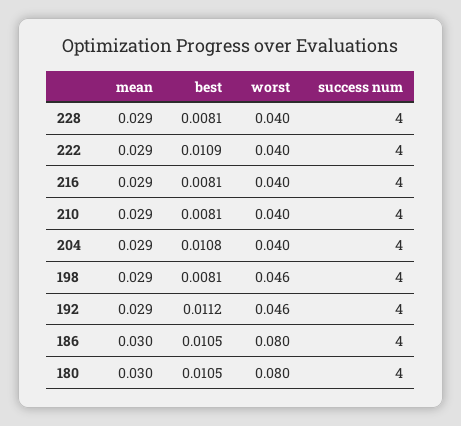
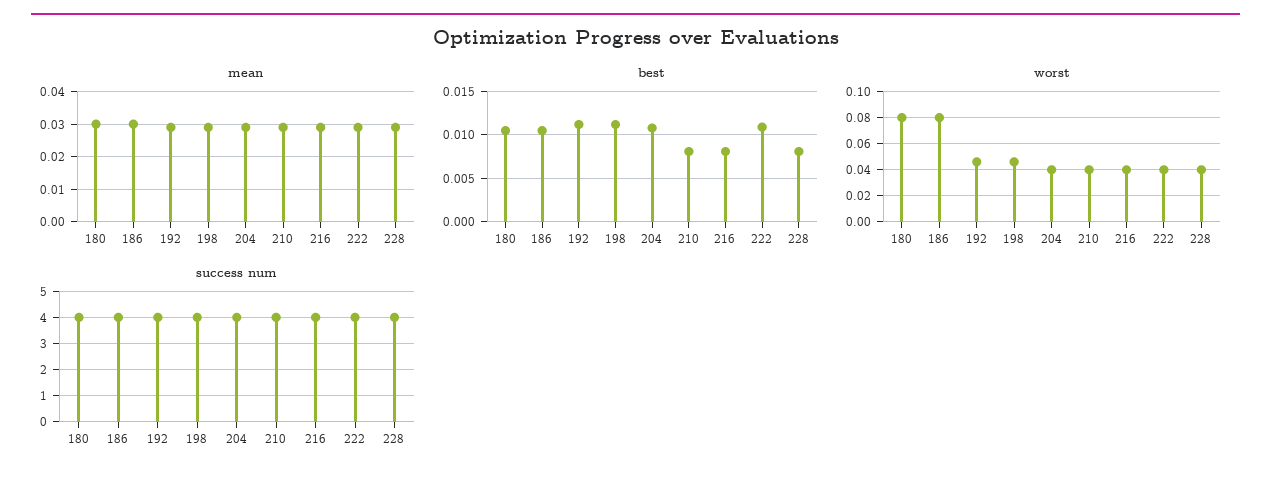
  {
    "mean": {
      "228": 0.029,
      "222": 0.029,
      "216": 0.029,
      "210": 0.029,
      "204": 0.029,
      "198": 0.029,
      "192": 0.029,
      "186": 0.03,
      "180": 0.03
    },
    "best": {
      "228": 0.0081,
      "222": 0.0109,
      "216": 0.0081,
      "210": 0.0081,
      "204": 0.0108,
-     "198": 0.0081,
+     "198": 0.011,
      "192": 0.0112,
      "186": 0.0105,
      "180": 0.0105
    },
    "worst": {
      "228": 0.04,
      "222": 0.04,
      "216": 0.04,
      "210": 0.04,
      "204": 0.04,
      "198": 0.046,
      "192": 0.046,
      "186": 0.08,
      "180": 0.08
    },
    "success num": {
      "228": 4,
      "222": 4,
      "216": 4,
      "210": 4,
      "204": 4,
      "198": 4,
      "192": 4,
      "186": 4,
      "180": 4
    }
  }

